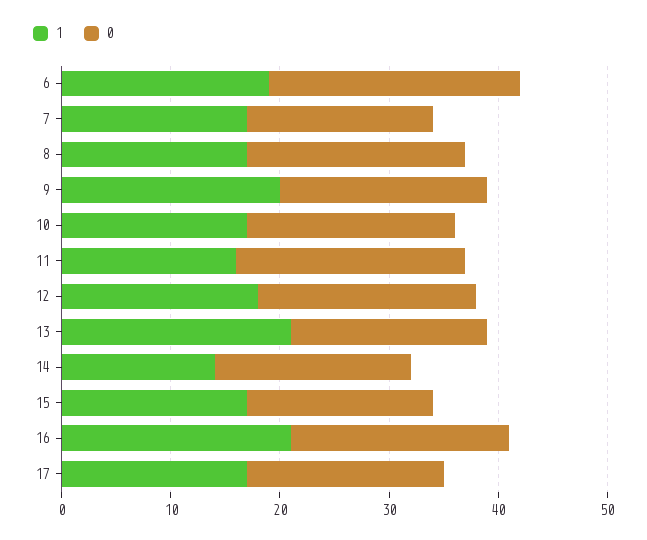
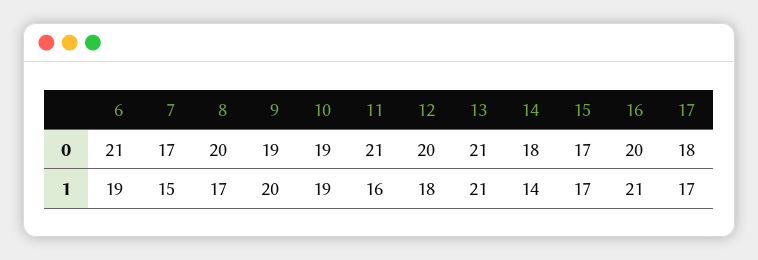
  {
    "1": {
      "6": 19,
-     "7": 17,
+     "7": 15,
      "8": 17,
      "9": 20,
-     "10": 17,
+     "10": 19,
      "11": 16,
      "12": 18,
      "13": 21,
      "14": 14,
      "15": 17,
      "16": 21,
      "17": 17
    },
    "0": {
-     "6": 23,
+     "6": 21,
      "7": 17,
      "8": 20,
      "9": 19,
      "10": 19,
      "11": 21,
      "12": 20,
-     "13": 18,
+     "13": 21,
      "14": 18,
      "15": 17,
      "16": 20,
      "17": 18
    }
  }

